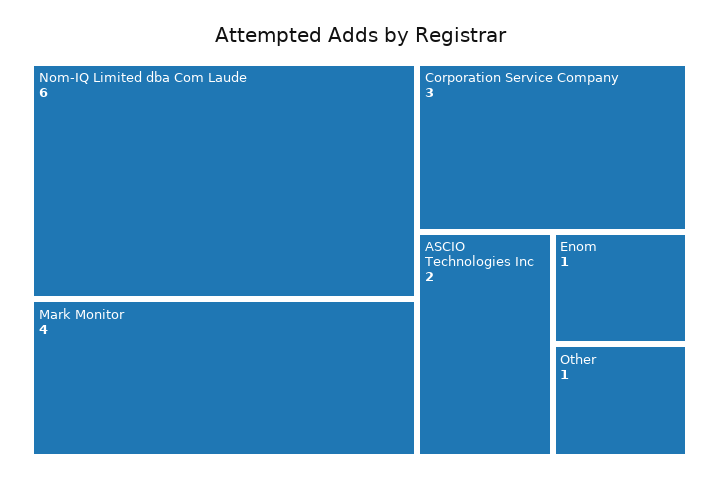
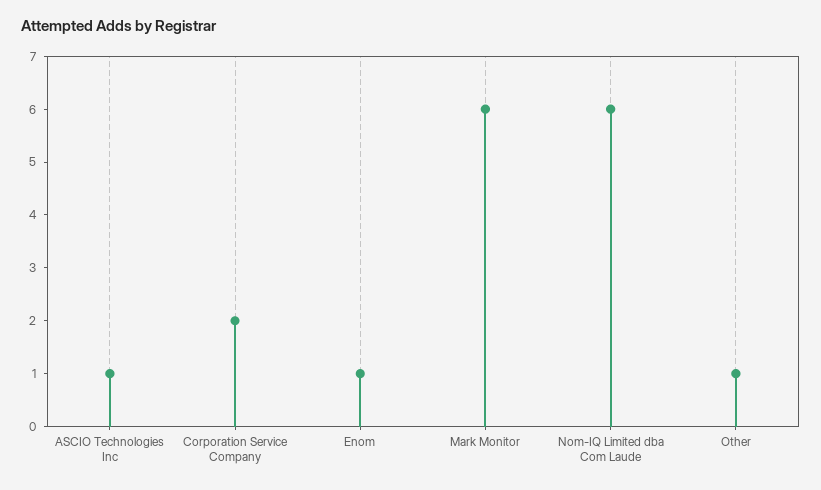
  {
    "Nom-IQ Limited dba Com Laude": 6,
-   "Mark Monitor": 4,
+   "Mark Monitor": 6,
-   "Corporation Service Company": 3,
+   "Corporation Service Company": 2,
-   "ASCIO Technologies Inc": 2,
+   "ASCIO Technologies Inc": 1,
    "Enom": 1,
    "Other": 1
  }

